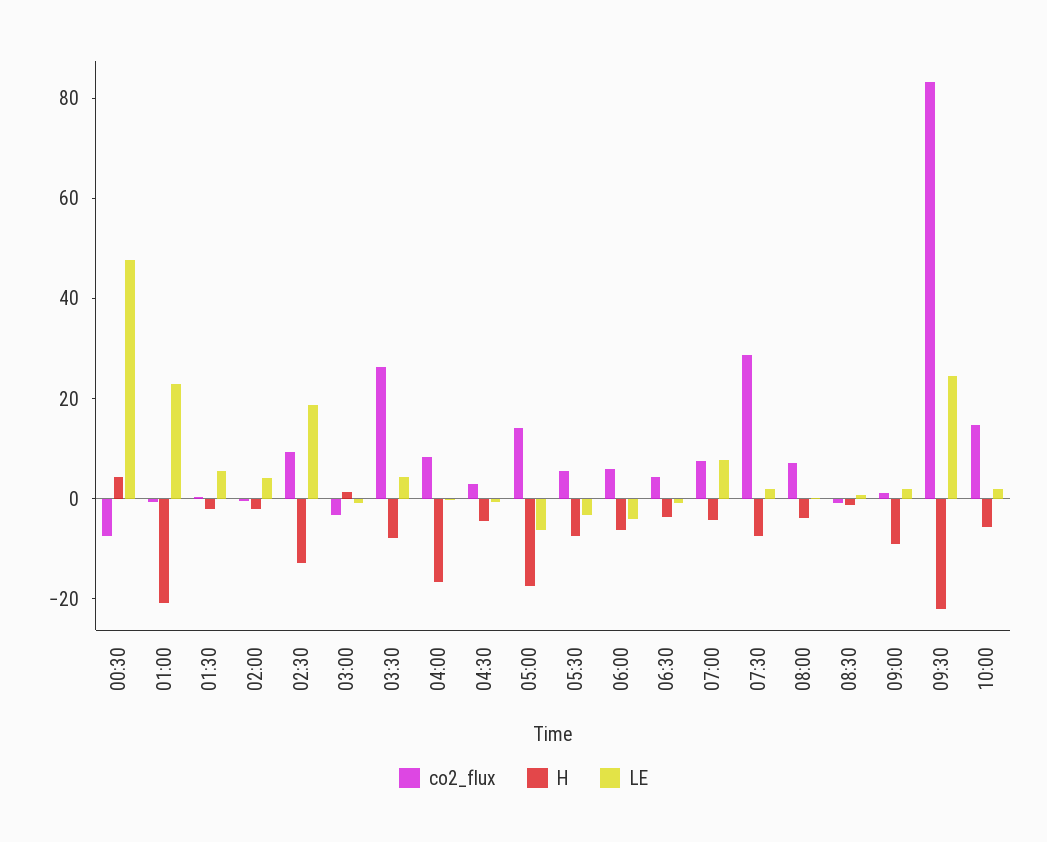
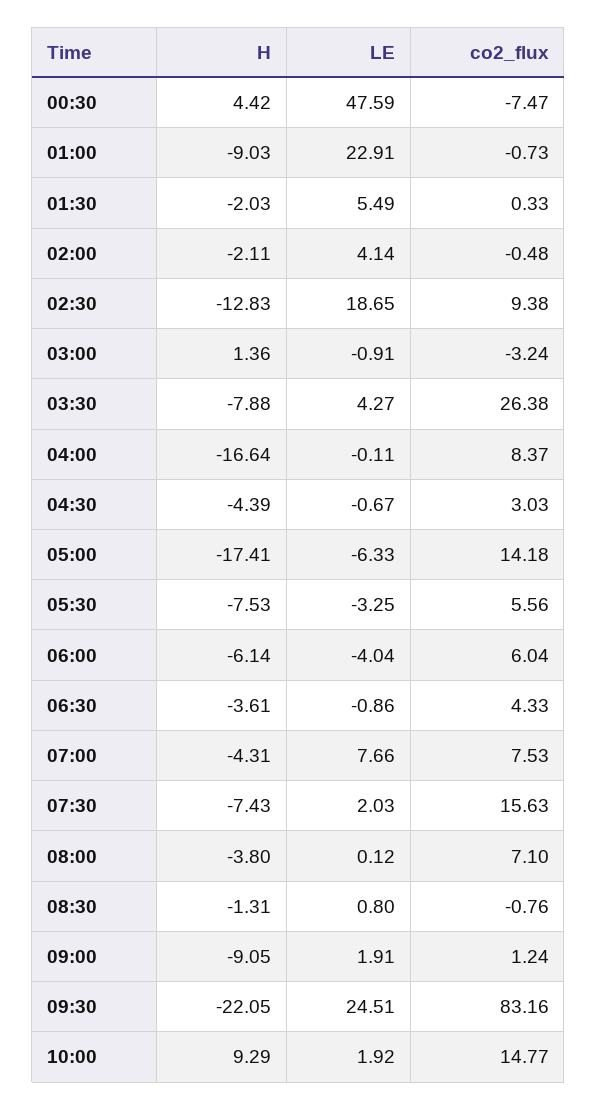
  {
    "co2_flux": {
      "00:30": -7.47,
      "01:00": -0.73,
      "01:30": 0.33,
      "02:00": -0.48,
      "02:30": 9.38,
      "03:00": -3.24,
      "03:30": 26.38,
      "04:00": 8.37,
      "04:30": 3.03,
      "05:00": 14.18,
      "05:30": 5.56,
      "06:00": 6.04,
      "06:30": 4.33,
      "07:00": 7.53,
-     "07:30": 30,
+     "07:30": 15.63,
      "08:00": 7.1,
      "08:30": -0.76,
      "09:00": 1.24,
      "09:30": 83.16,
      "10:00": 14.77
    },
    "H": {
      "00:30": 4.42,
-     "01:00": -20,
+     "01:00": -9.03,
      "01:30": -2.03,
      "02:00": -2.11,
      "02:30": -12.83,
      "03:00": 1.36,
      "03:30": -7.88,
      "04:00": -16.64,
      "04:30": -4.39,
      "05:00": -17.41,
      "05:30": -7.53,
      "06:00": -6.14,
      "06:30": -3.61,
      "07:00": -4.31,
      "07:30": -7.43,
      "08:00": -3.8,
      "08:30": -1.31,
      "09:00": -9.05,
      "09:30": -22.05,
-     "10:00": -5
+     "10:00": 9.29
    },
    "LE": {
      "00:30": 47.59,
      "01:00": 22.91,
      "01:30": 5.49,
      "02:00": 4.14,
      "02:30": 18.65,
      "03:00": -0.91,
      "03:30": 4.27,
      "04:00": -0.11,
      "04:30": -0.67,
      "05:00": -6.33,
      "05:30": -3.25,
      "06:00": -4.04,
      "06:30": -0.86,
      "07:00": 7.66,
      "07:30": 2.03,
      "08:00": 0.12,
      "08:30": 0.8,
      "09:00": 1.91,
      "09:30": 24.51,
      "10:00": 1.92
    }
  }

